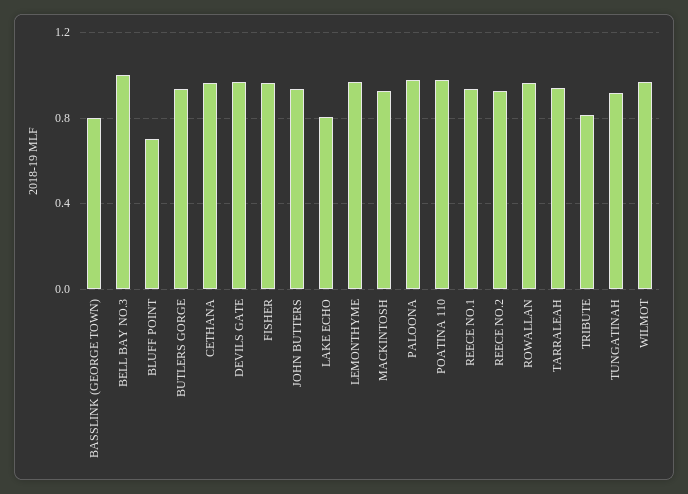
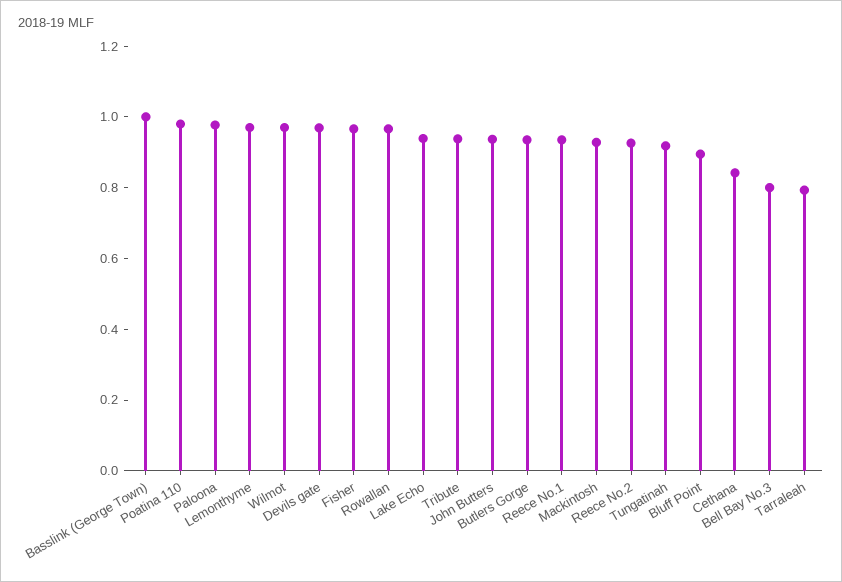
  {
-   "BASSLINK (GEORGE TOWN)": 0.8,
+   "BASSLINK (GEORGE TOWN)": 1,
-   "BELL BAY NO.3": 1,
+   "BELL BAY NO.3": 0.8,
-   "BLUFF POINT": 0.7,
+   "BLUFF POINT": 0.9,
    "BUTLERS GORGE": 0.95,
-   "CETHANA": 0.95,
+   "CETHANA": 0.85,
    "DEVILS GATE": 0.95,
    "FISHER": 0.95,
    "JOHN BUTTERS": 0.95,
-   "LAKE ECHO": 0.8,
+   "LAKE ECHO": 0.95,
    "LEMONTHYME": 0.95,
    "MACKINTOSH": 0.95,
    "PALOONA": 1,
    "POATINA 110": 1,
    "REECE NO.1": 0.95,
    "REECE NO.2": 0.95,
    "ROWALLAN": 0.95,
-   "TARRALEAH": 0.95,
+   "TARRALEAH": 0.8,
-   "TRIBUTE": 0.8,
+   "TRIBUTE": 0.95,
    "TUNGATINAH": 0.9,
    "WILMOT": 0.95
  }

